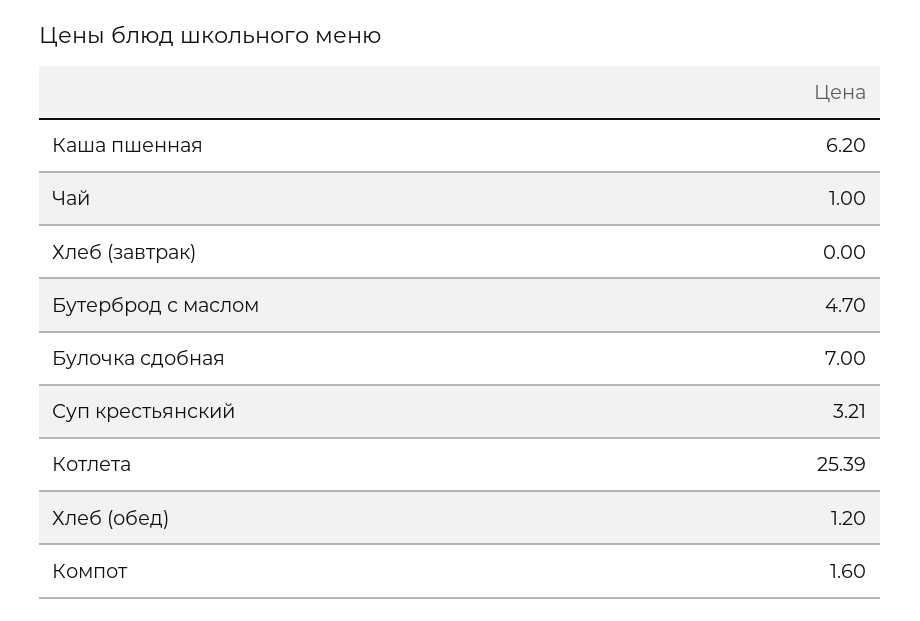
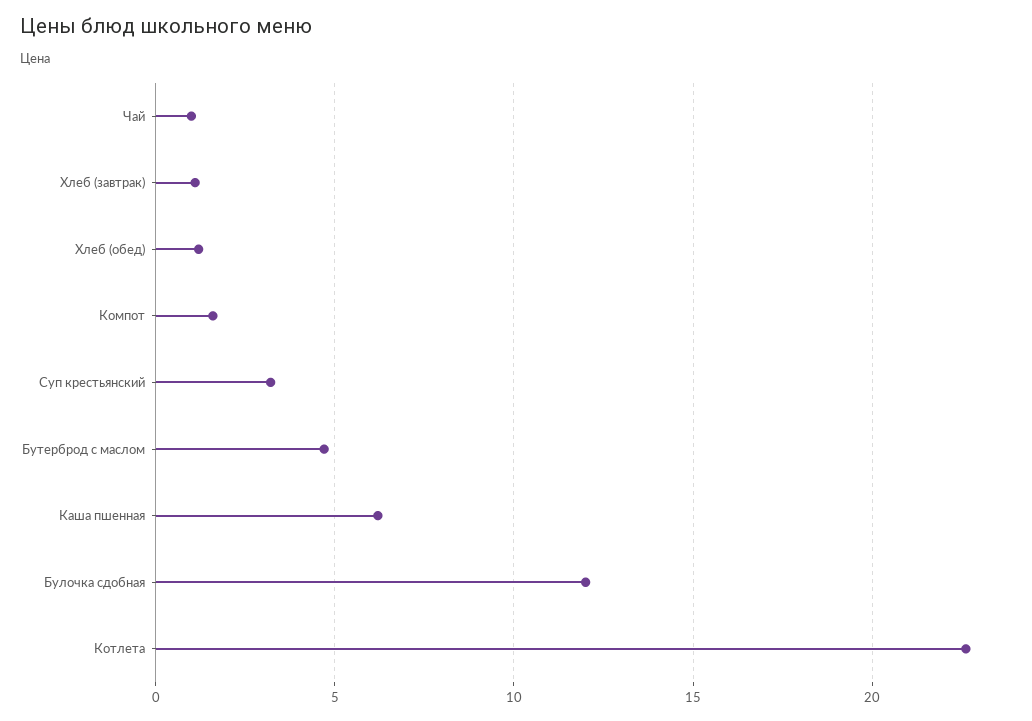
  {
    "Каша пшенная": 6.2,
    "Чай": 1,
-   "Хлеб (завтрак)": 0,
+   "Хлеб (завтрак)": 1,
    "Бутерброд с маслом": 4.7,
-   "Булочка сдобная": 7,
+   "Булочка сдобная": 12,
    "Суп крестьянский": 3.21,
-   "Котлета": 25.39,
+   "Котлета": 22.5,
    "Хлеб (обед)": 1.2,
    "Компот": 1.6
  }

